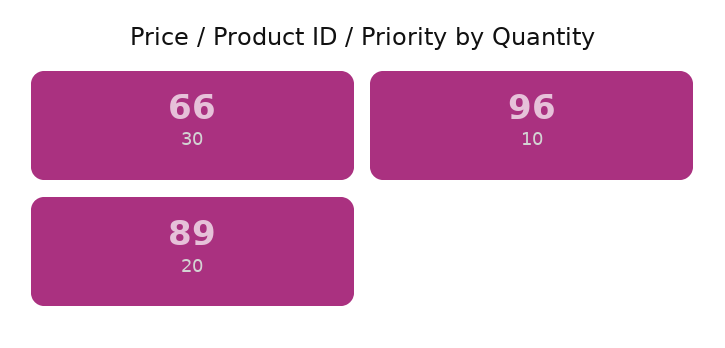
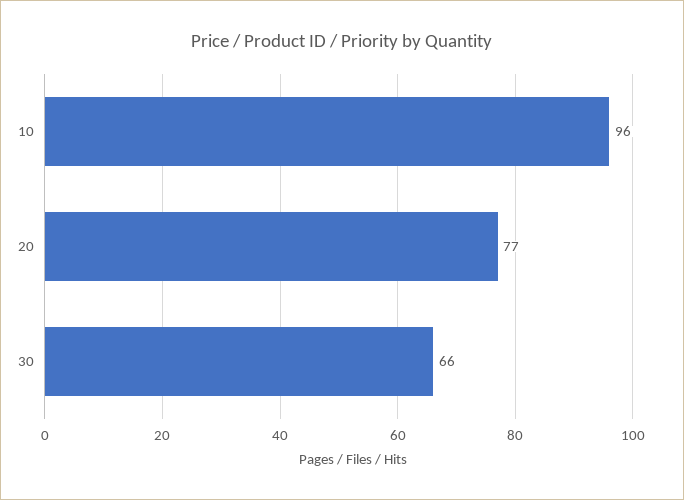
  {
    "30": 66,
    "10": 96,
-   "20": 89
+   "20": 77
  }

